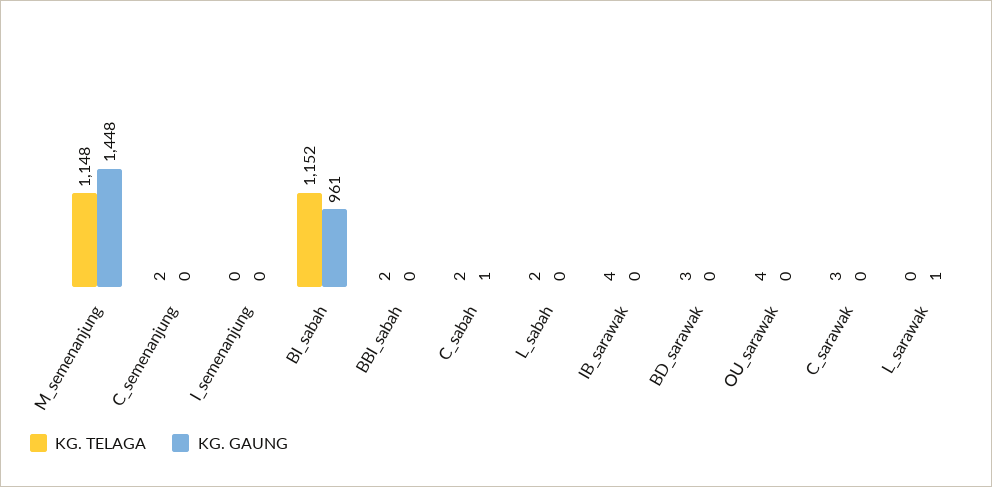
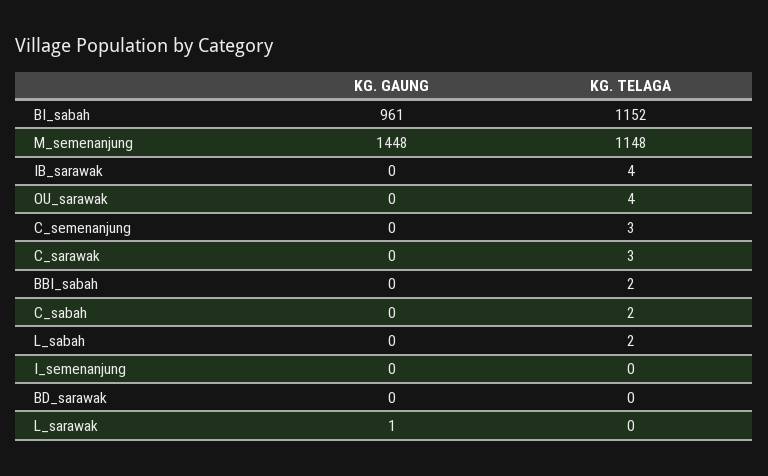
  {
    "KG. TELAGA": {
      "M_semenanjung": 1148,
-     "C_semenanjung": 2,
+     "C_semenanjung": 3,
      "I_semenanjung": 0,
      "BI_sabah": 1152,
      "BBI_sabah": 2,
      "C_sabah": 2,
      "L_sabah": 2,
      "IB_sarawak": 4,
-     "BD_sarawak": 3,
+     "BD_sarawak": 0,
      "OU_sarawak": 4,
      "C_sarawak": 3,
      "L_sarawak": 0
    },
    "KG. GAUNG": {
      "M_semenanjung": 1448,
      "C_semenanjung": 0,
      "I_semenanjung": 0,
      "BI_sabah": 961,
      "BBI_sabah": 0,
-     "C_sabah": 1,
+     "C_sabah": 0,
      "L_sabah": 0,
      "IB_sarawak": 0,
      "BD_sarawak": 0,
      "OU_sarawak": 0,
      "C_sarawak": 0,
      "L_sarawak": 1
    }
  }

